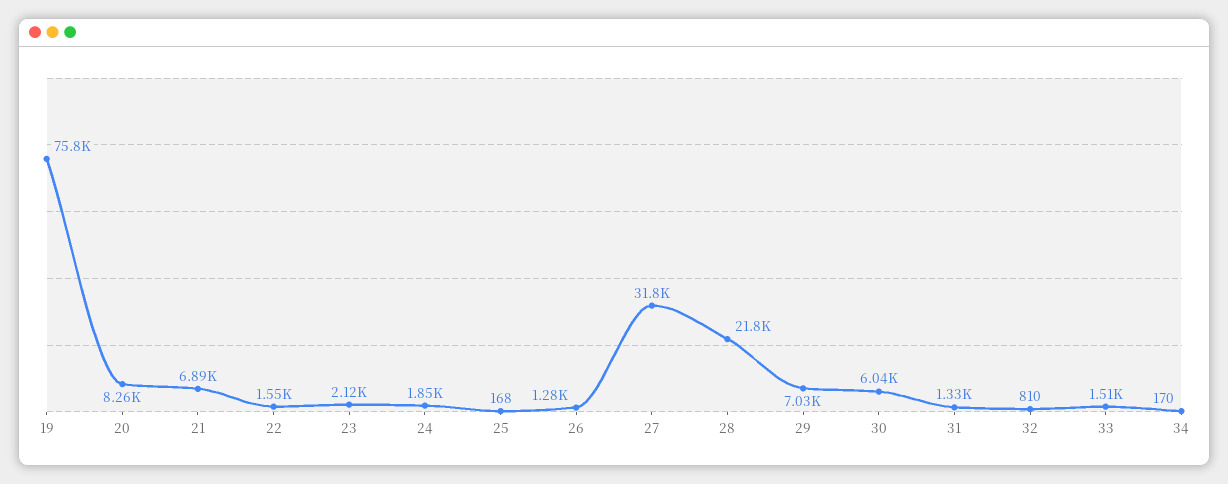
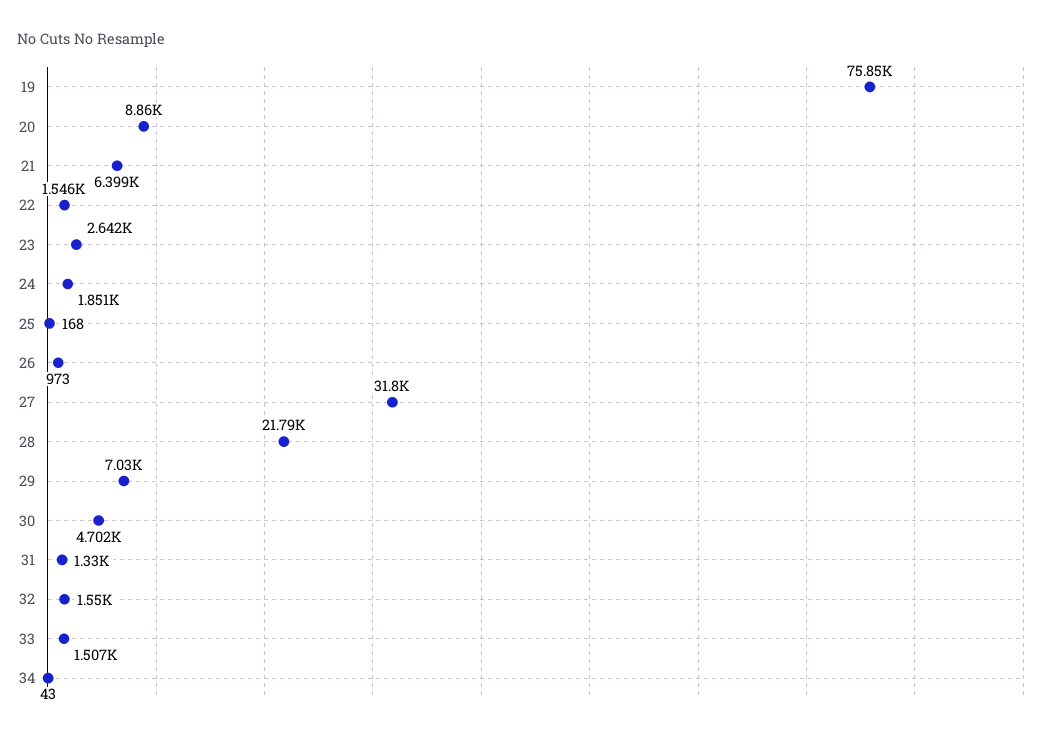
  {
    "19": 75850,
-   "20": 8260,
+   "20": 8860,
-   "21": 6890,
+   "21": 6399,
    "22": 1546,
-   "23": 2120,
+   "23": 2642,
    "24": 1851,
    "25": 168,
-   "26": 1280,
+   "26": 973,
    "27": 31800,
    "28": 21790,
    "29": 7030,
-   "30": 6040,
+   "30": 4702,
    "31": 1330,
-   "32": 810,
+   "32": 1550,
    "33": 1507,
-   "34": 170
+   "34": 43
  }

